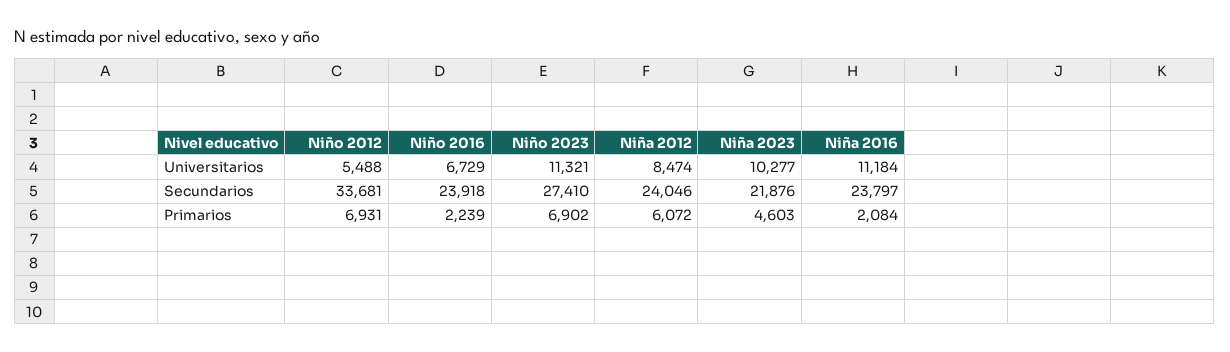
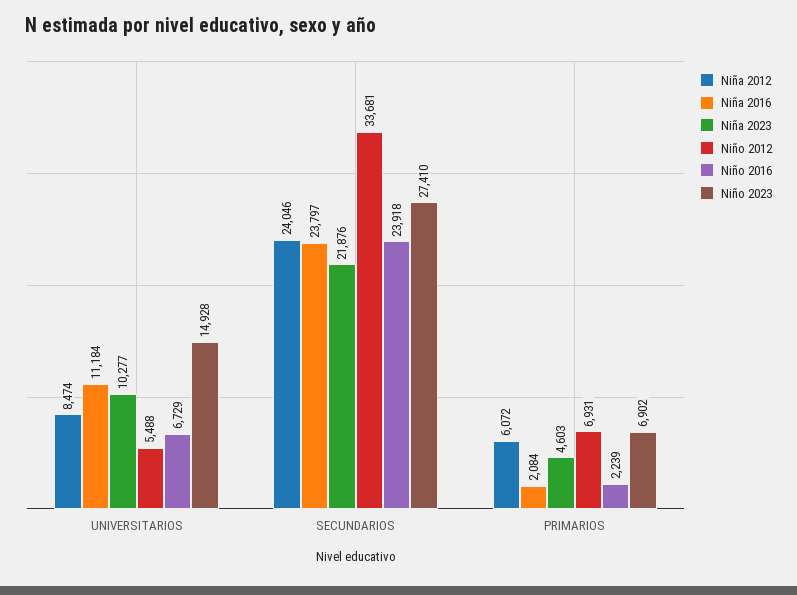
  {
    "Niño 2012": {
      "Universitarios": 5488,
      "Secundarios": 33681,
      "Primarios": 6931
    },
    "Niño 2016": {
      "Universitarios": 6729,
      "Secundarios": 23918,
      "Primarios": 2239
    },
    "Niño 2023": {
-     "Universitarios": 11321,
+     "Universitarios": 14928,
      "Secundarios": 27410,
      "Primarios": 6902
    },
    "Niña 2012": {
      "Universitarios": 8474,
      "Secundarios": 24046,
      "Primarios": 6072
    },
    "Niña 2023": {
      "Universitarios": 10277,
      "Secundarios": 21876,
      "Primarios": 4603
    },
    "Niña 2016": {
      "Universitarios": 11184,
      "Secundarios": 23797,
      "Primarios": 2084
    }
  }

